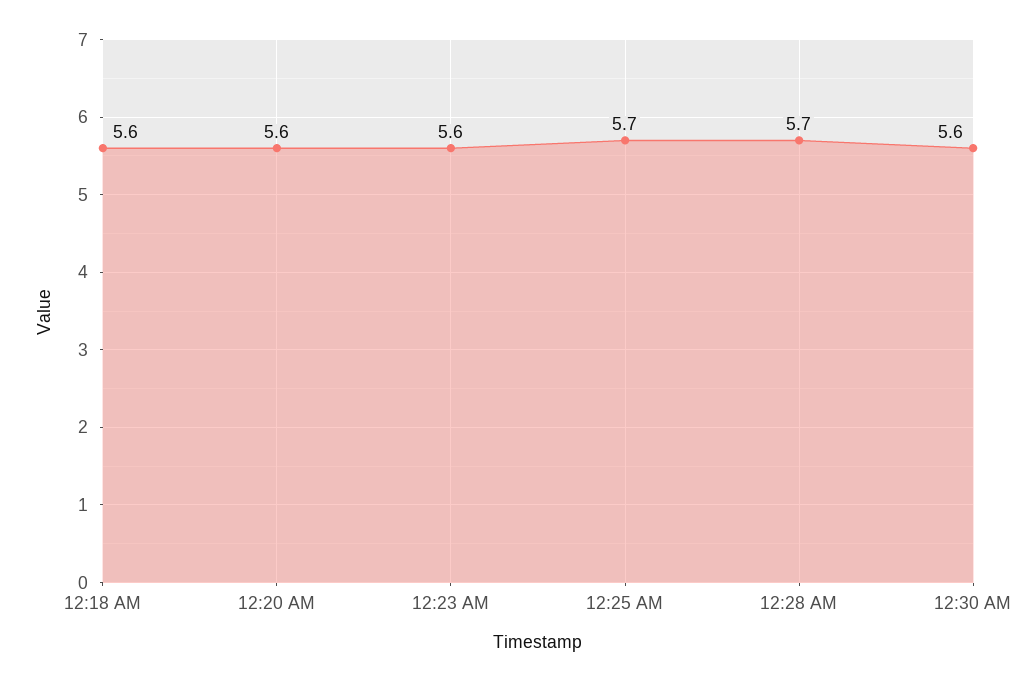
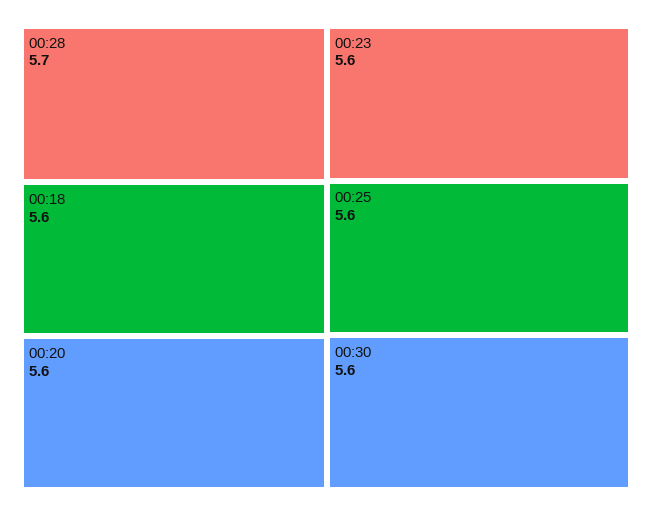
  {
    "12:18 AM": 5.6,
    "12:20 AM": 5.6,
    "12:23 AM": 5.6,
-   "12:25 AM": 5.7,
+   "12:25 AM": 5.6,
    "12:28 AM": 5.7,
    "12:30 AM": 5.6
  }

